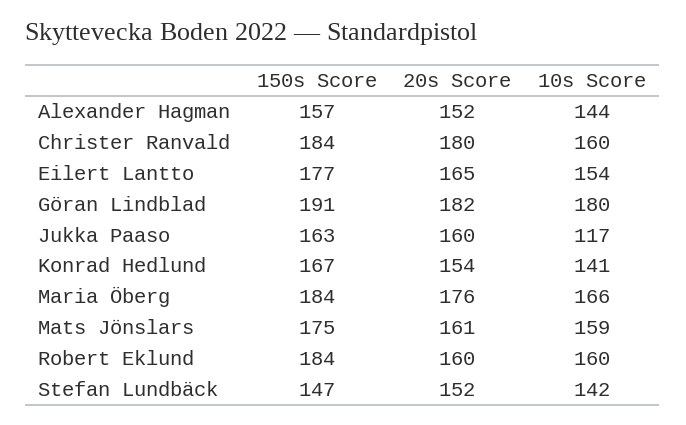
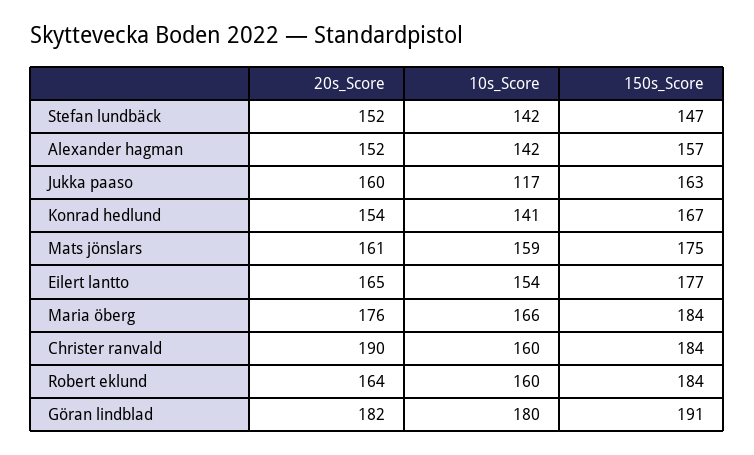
  {
    "150s Score": {
      "Alexander Hagman": 157,
      "Christer Ranvald": 184,
      "Eilert Lantto": 177,
      "Göran Lindblad": 191,
      "Jukka Paaso": 163,
      "Konrad Hedlund": 167,
      "Maria Öberg": 184,
      "Mats Jönslars": 175,
      "Robert Eklund": 184,
      "Stefan Lundbäck": 147
    },
    "20s Score": {
      "Alexander Hagman": 152,
-     "Christer Ranvald": 180,
+     "Christer Ranvald": 190,
      "Eilert Lantto": 165,
      "Göran Lindblad": 182,
      "Jukka Paaso": 160,
      "Konrad Hedlund": 154,
      "Maria Öberg": 176,
      "Mats Jönslars": 161,
-     "Robert Eklund": 160,
+     "Robert Eklund": 164,
      "Stefan Lundbäck": 152
    },
    "10s Score": {
-     "Alexander Hagman": 144,
+     "Alexander Hagman": 142,
      "Christer Ranvald": 160,
      "Eilert Lantto": 154,
      "Göran Lindblad": 180,
      "Jukka Paaso": 117,
      "Konrad Hedlund": 141,
      "Maria Öberg": 166,
      "Mats Jönslars": 159,
      "Robert Eklund": 160,
      "Stefan Lundbäck": 142
    }
  }

